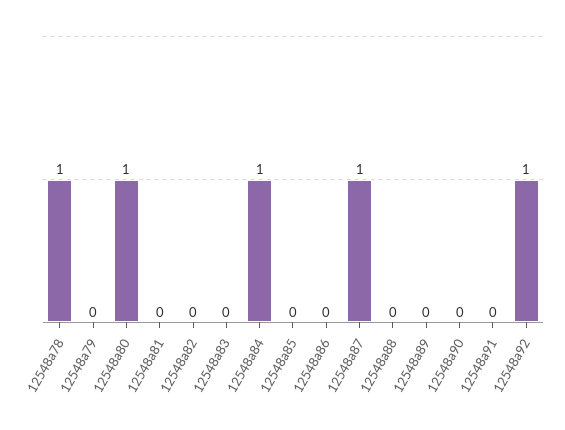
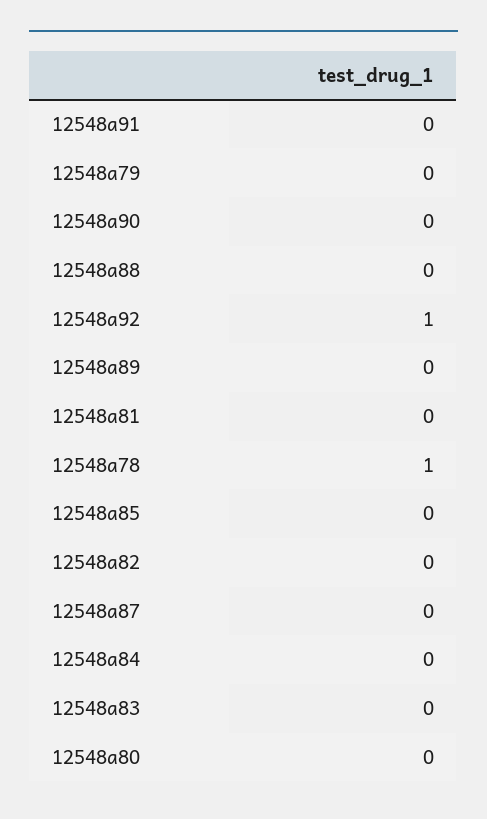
  {
    "12548a78": 1,
    "12548a79": 0,
-   "12548a80": 1,
+   "12548a80": 0,
    "12548a81": 0,
    "12548a82": 0,
    "12548a83": 0,
-   "12548a84": 1,
+   "12548a84": 0,
    "12548a85": 0,
-   "12548a86": 0,
-   "12548a87": 1,
+   "12548a87": 0,
    "12548a88": 0,
    "12548a89": 0,
    "12548a90": 0,
    "12548a91": 0,
    "12548a92": 1
  }

